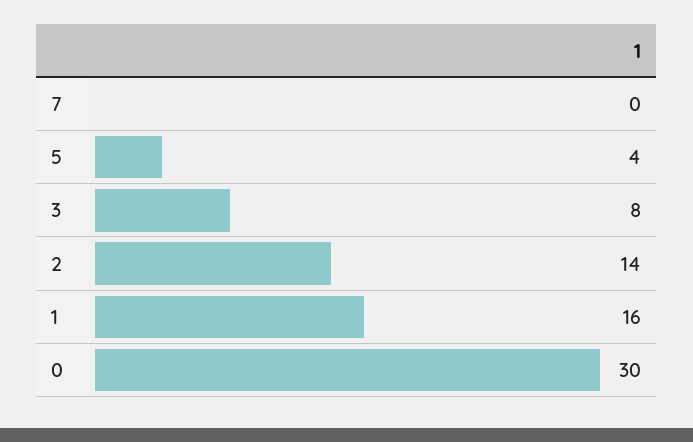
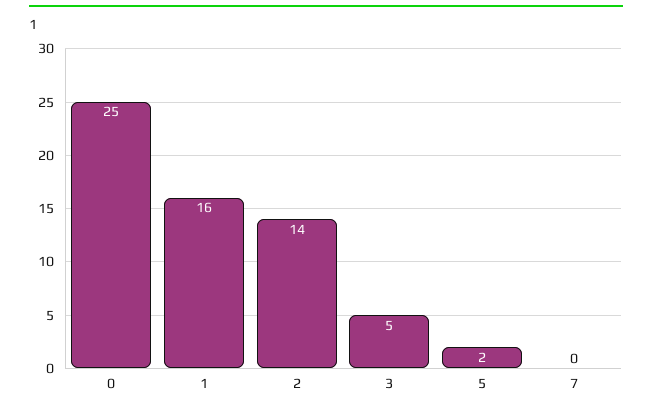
  {
    "7": 0,
-   "5": 4,
+   "5": 2,
-   "3": 8,
+   "3": 5,
    "2": 14,
    "1": 16,
-   "0": 30
+   "0": 25
  }

